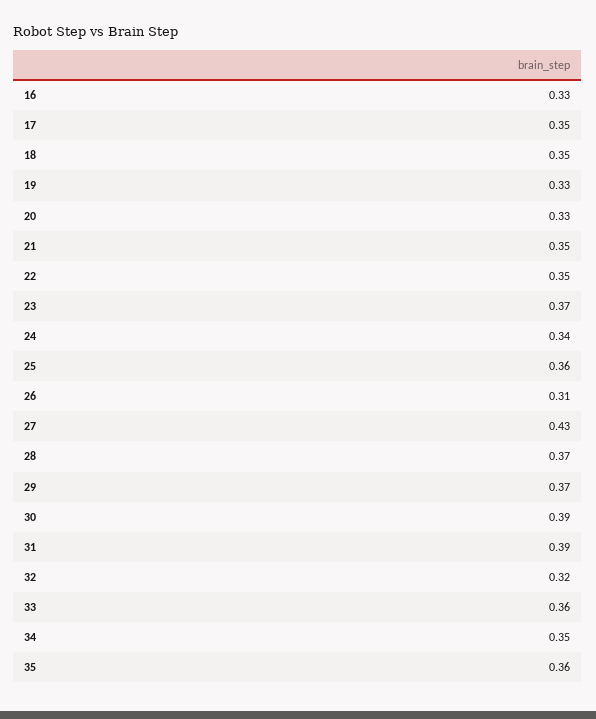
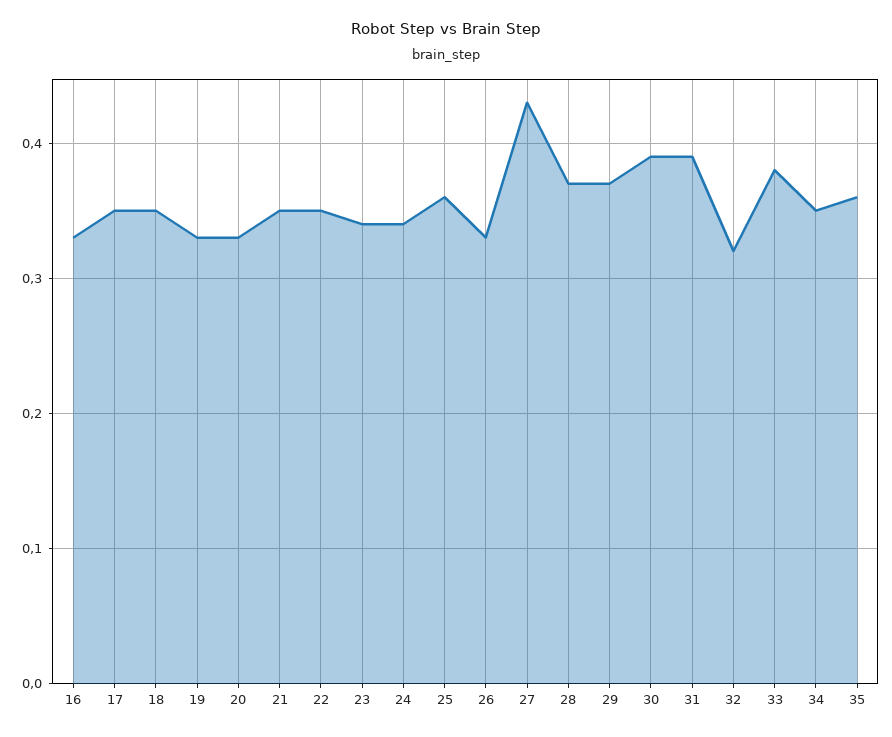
  {
    "16": 0.33,
    "17": 0.35,
    "18": 0.35,
    "19": 0.33,
    "20": 0.33,
    "21": 0.35,
    "22": 0.35,
-   "23": 0.37,
+   "23": 0.34,
    "24": 0.34,
    "25": 0.36,
-   "26": 0.31,
+   "26": 0.33,
    "27": 0.43,
    "28": 0.37,
    "29": 0.37,
    "30": 0.39,
    "31": 0.39,
    "32": 0.32,
-   "33": 0.36,
+   "33": 0.38,
    "34": 0.35,
    "35": 0.36
  }

